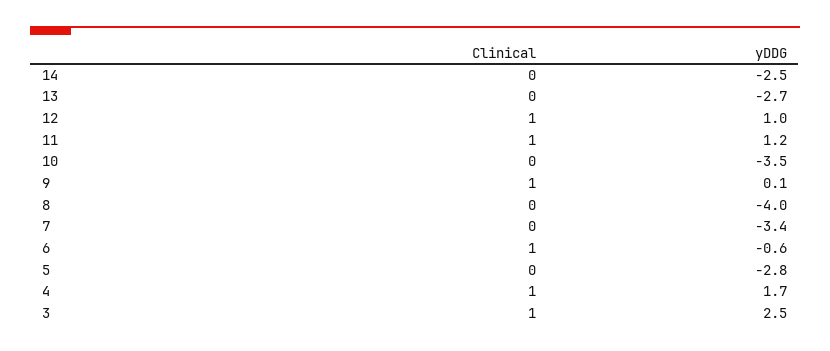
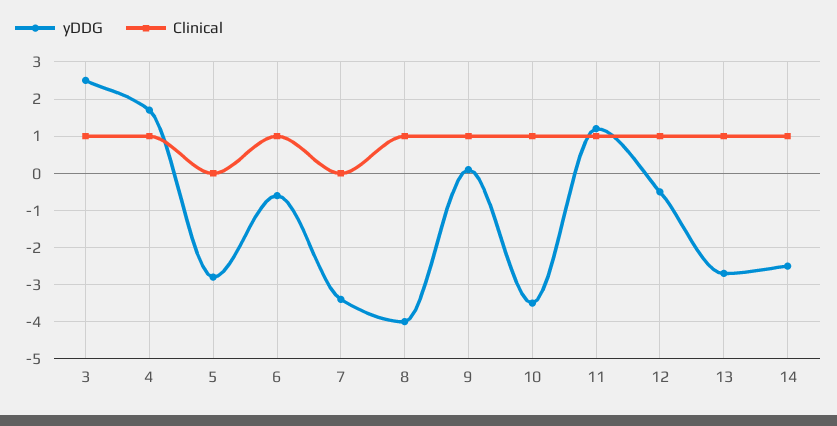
  {
    "Clinical": {
-     "14": 0,
+     "14": 1,
-     "13": 0,
+     "13": 1,
      "12": 1,
      "11": 1,
-     "10": 0,
+     "10": 1,
      "9": 1,
-     "8": 0,
+     "8": 1,
      "7": 0,
      "6": 1,
      "5": 0,
      "4": 1,
      "3": 1
    },
    "yDDG": {
      "14": -2.5,
      "13": -2.7,
-     "12": 1,
+     "12": -0.5,
      "11": 1.2,
      "10": -3.5,
      "9": 0.1,
      "8": -4,
      "7": -3.4,
      "6": -0.6,
      "5": -2.8,
      "4": 1.7,
      "3": 2.5
    }
  }

